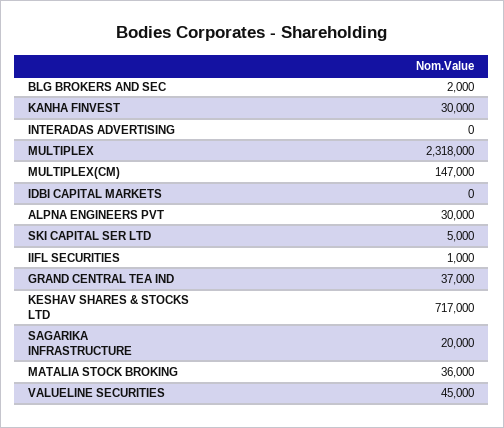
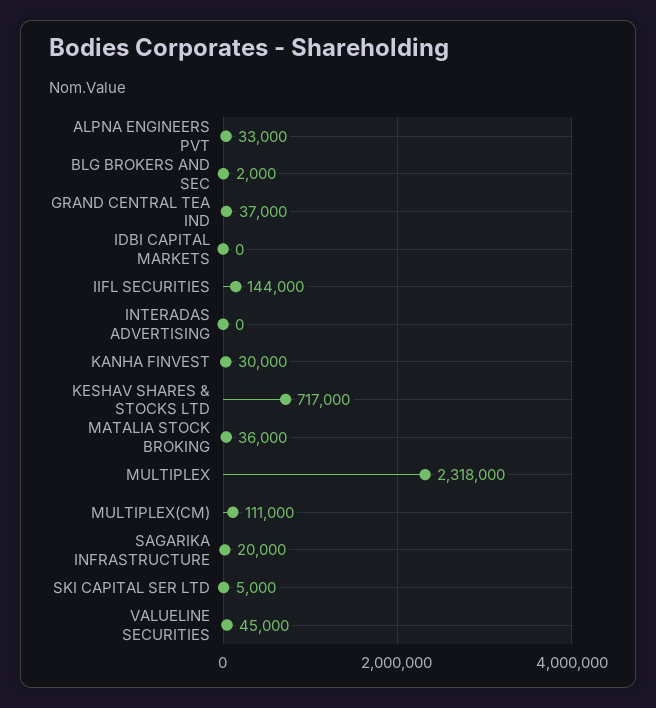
  {
    "BLG BROKERS AND SEC": 2000,
    "KANHA FINVEST": 30000,
    "INTERADAS ADVERTISING": 0,
    "MULTIPLEX": 2318000,
-   "MULTIPLEX(CM)": 147000,
+   "MULTIPLEX(CM)": 111000,
    "IDBI CAPITAL MARKETS": 0,
-   "ALPNA ENGINEERS PVT": 30000,
+   "ALPNA ENGINEERS PVT": 33000,
    "SKI CAPITAL SER LTD": 5000,
-   "IIFL SECURITIES": 1000,
+   "IIFL SECURITIES": 144000,
    "GRAND CENTRAL TEA IND": 37000,
    "KESHAV SHARES & STOCKS LTD": 717000,
    "SAGARIKA INFRASTRUCTURE": 20000,
    "MATALIA STOCK BROKING": 36000,
    "VALUELINE SECURITIES": 45000
  }

